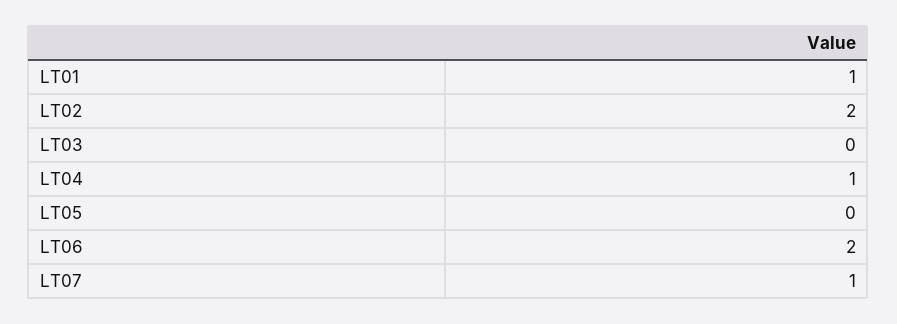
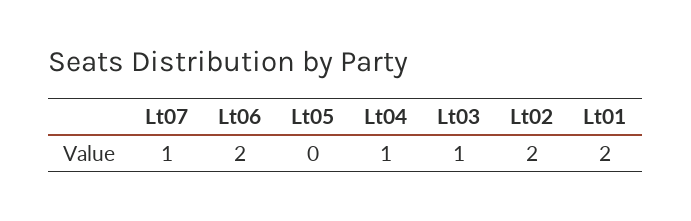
  {
-   "LT01": 1,
+   "LT01": 2,
    "LT02": 2,
-   "LT03": 0,
+   "LT03": 1,
    "LT04": 1,
    "LT05": 0,
    "LT06": 2,
    "LT07": 1
  }

